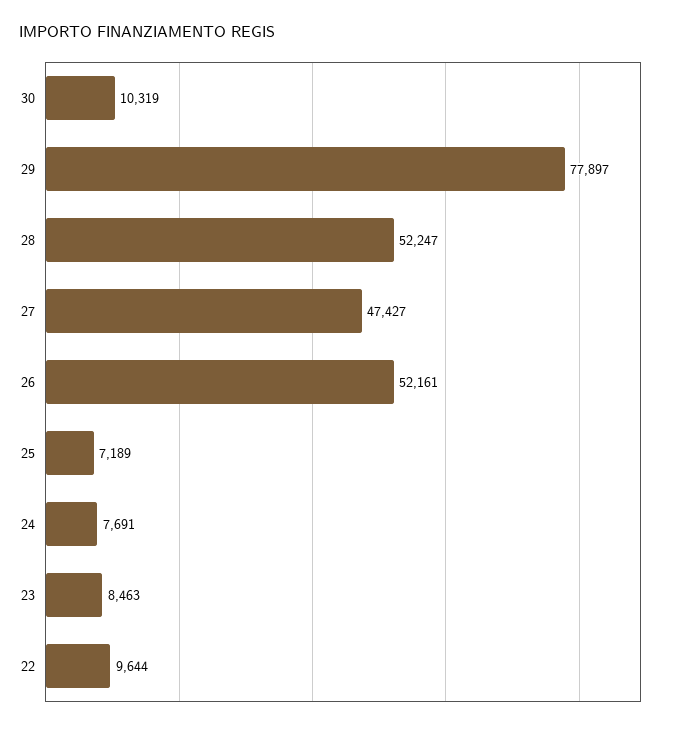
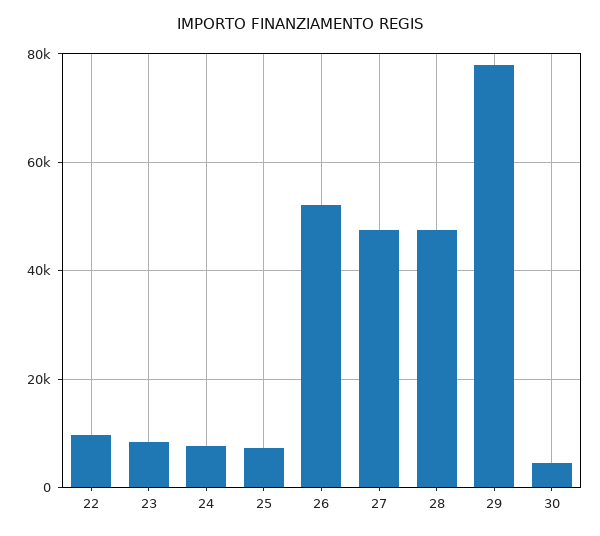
  {
-   "30": 10319,
+   "30": 4000,
    "29": 77897,
-   "28": 52247,
+   "28": 48000,
    "27": 47427,
    "26": 52161,
    "25": 7189,
    "24": 7691,
    "23": 8463,
    "22": 9644
  }

